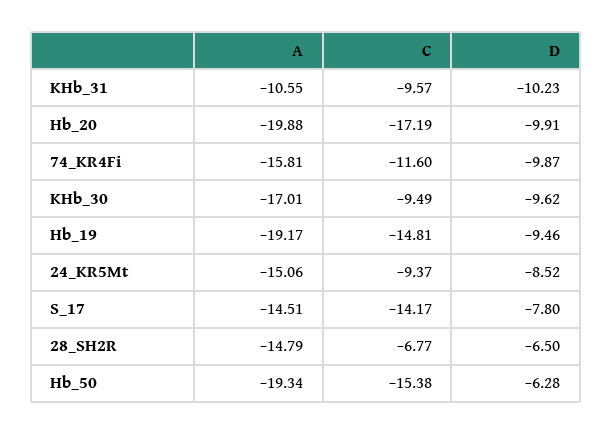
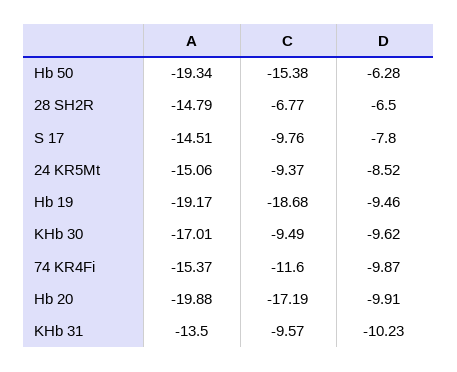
  {
    "A": {
-     "KHb_31": -10.55,
+     "KHb_31": -13.5,
      "Hb_20": -19.88,
-     "74_KR4Fi": -15.81,
+     "74_KR4Fi": -15.37,
      "KHb_30": -17.01,
      "Hb_19": -19.17,
      "24_KR5Mt": -15.06,
      "S_17": -14.51,
      "28_SH2R": -14.79,
      "Hb_50": -19.34
    },
    "C": {
      "KHb_31": -9.57,
      "Hb_20": -17.19,
      "74_KR4Fi": -11.6,
      "KHb_30": -9.49,
-     "Hb_19": -14.81,
+     "Hb_19": -18.68,
      "24_KR5Mt": -9.37,
-     "S_17": -14.17,
+     "S_17": -9.76,
      "28_SH2R": -6.77,
      "Hb_50": -15.38
    },
    "D": {
      "KHb_31": -10.23,
      "Hb_20": -9.91,
      "74_KR4Fi": -9.87,
      "KHb_30": -9.62,
      "Hb_19": -9.46,
      "24_KR5Mt": -8.52,
      "S_17": -7.8,
      "28_SH2R": -6.5,
      "Hb_50": -6.28
    }
  }

